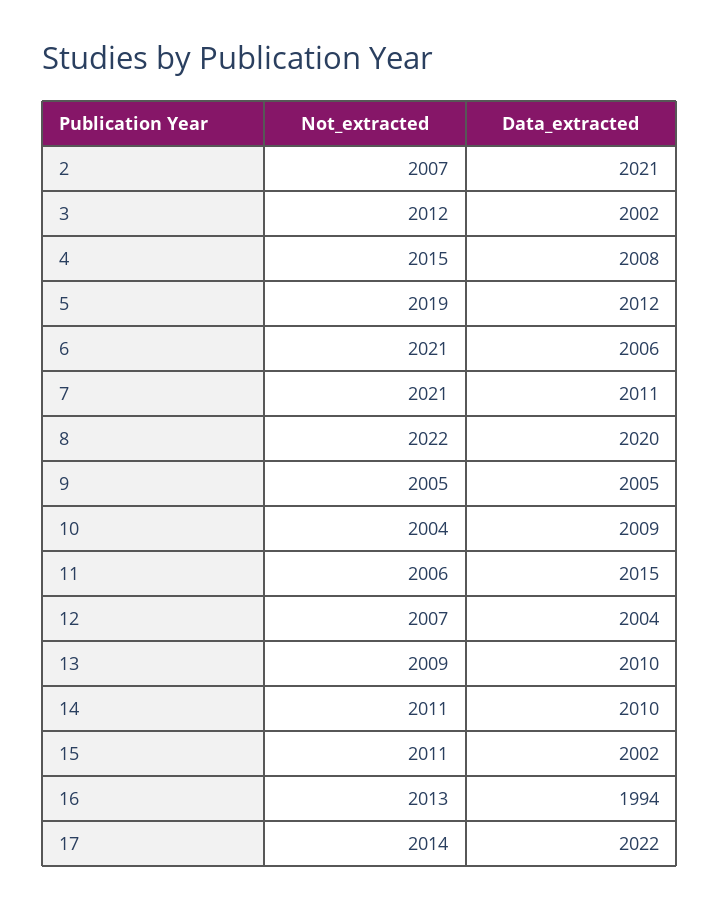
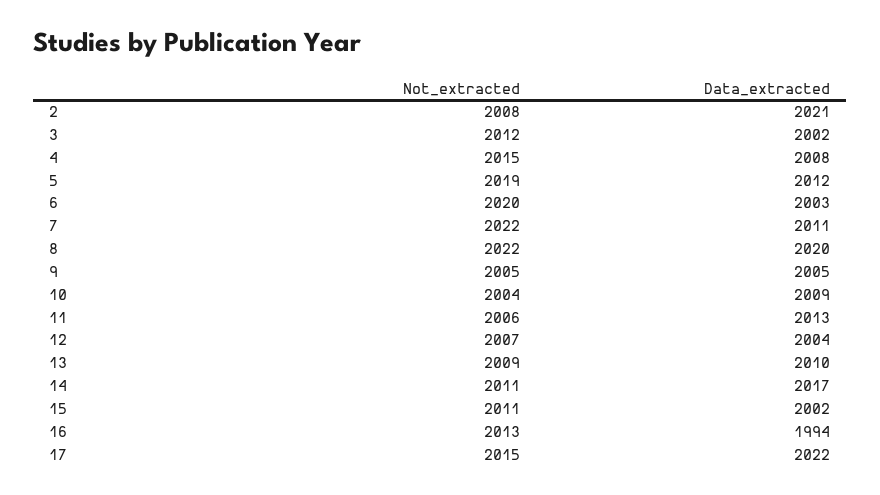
  {
    "Not_extracted": {
-     "2": 2007,
+     "2": 2008,
      "3": 2012,
      "4": 2015,
      "5": 2019,
-     "6": 2021,
+     "6": 2020,
-     "7": 2021,
+     "7": 2022,
      "8": 2022,
      "9": 2005,
      "10": 2004,
      "11": 2006,
      "12": 2007,
      "13": 2009,
      "14": 2011,
      "15": 2011,
      "16": 2013,
-     "17": 2014
+     "17": 2015
    },
    "Data_extracted": {
      "2": 2021,
      "3": 2002,
      "4": 2008,
      "5": 2012,
-     "6": 2006,
+     "6": 2003,
      "7": 2011,
      "8": 2020,
      "9": 2005,
      "10": 2009,
-     "11": 2015,
+     "11": 2013,
      "12": 2004,
      "13": 2010,
-     "14": 2010,
+     "14": 2017,
      "15": 2002,
      "16": 1994,
      "17": 2022
    }
  }

